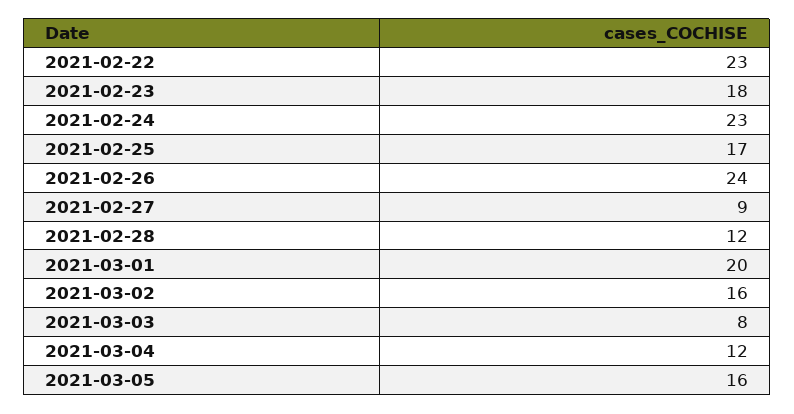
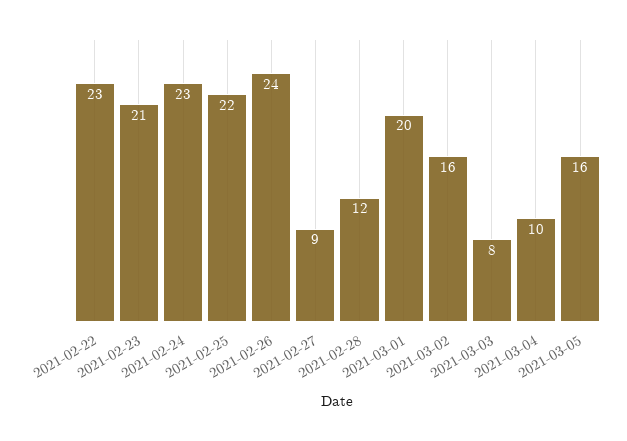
  {
    "2021-02-22": 23,
-   "2021-02-23": 18,
+   "2021-02-23": 21,
    "2021-02-24": 23,
-   "2021-02-25": 17,
+   "2021-02-25": 22,
    "2021-02-26": 24,
    "2021-02-27": 9,
    "2021-02-28": 12,
    "2021-03-01": 20,
    "2021-03-02": 16,
    "2021-03-03": 8,
-   "2021-03-04": 12,
+   "2021-03-04": 10,
    "2021-03-05": 16
  }

